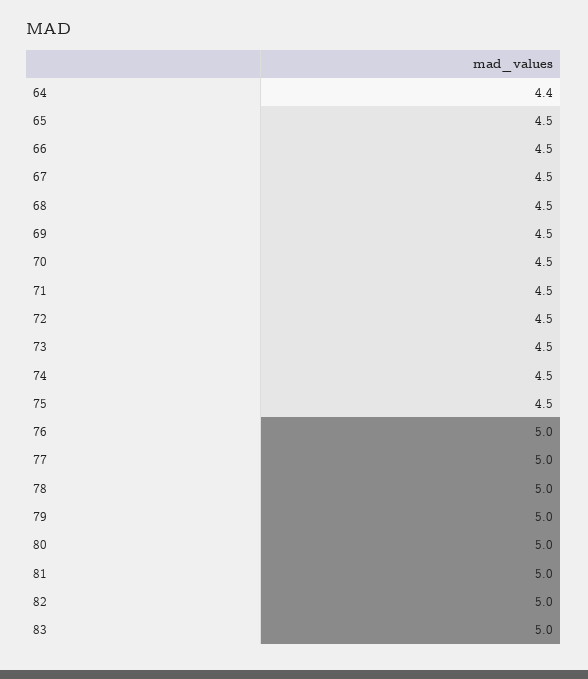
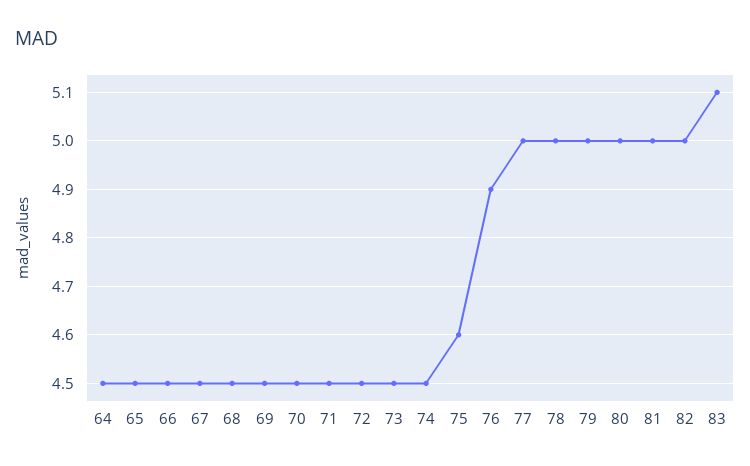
  {
-   "64": 4.4,
+   "64": 4.5,
    "65": 4.5,
    "66": 4.5,
    "67": 4.5,
    "68": 4.5,
    "69": 4.5,
    "70": 4.5,
    "71": 4.5,
    "72": 4.5,
    "73": 4.5,
    "74": 4.5,
-   "75": 4.5,
+   "75": 4.6,
-   "76": 5,
+   "76": 4.9,
    "77": 5,
    "78": 5,
    "79": 5,
    "80": 5,
    "81": 5,
    "82": 5,
-   "83": 5
+   "83": 5.1
  }

